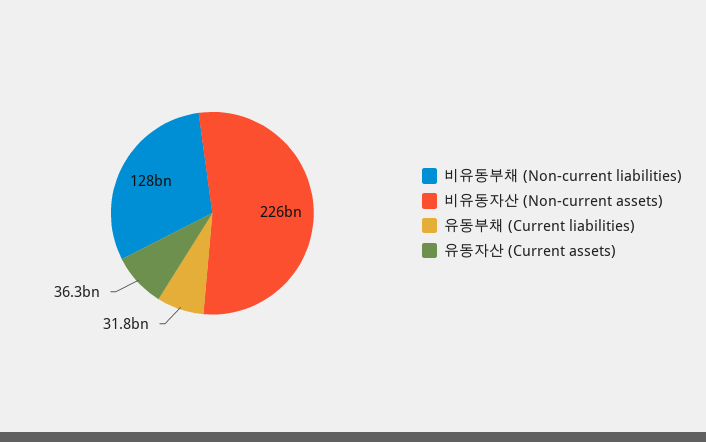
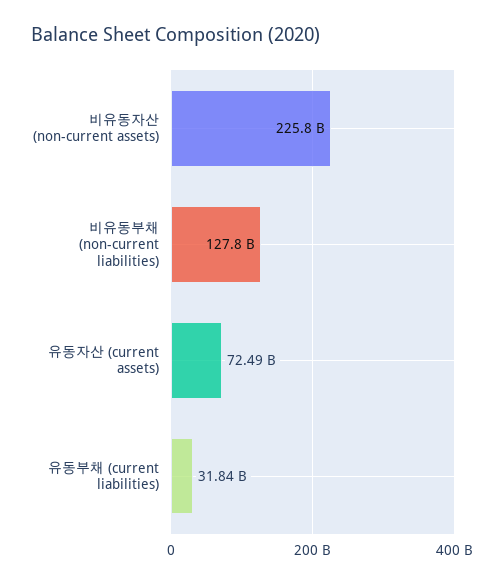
  {
    "비유동부채 (Non-current liabilities)": 127800000000,
    "비유동자산 (Non-current assets)": 225800000000,
    "유동부채 (Current liabilities)": 31840000000,
-   "유동자산 (Current assets)": 36300000000
+   "유동자산 (Current assets)": 72490000000
  }

